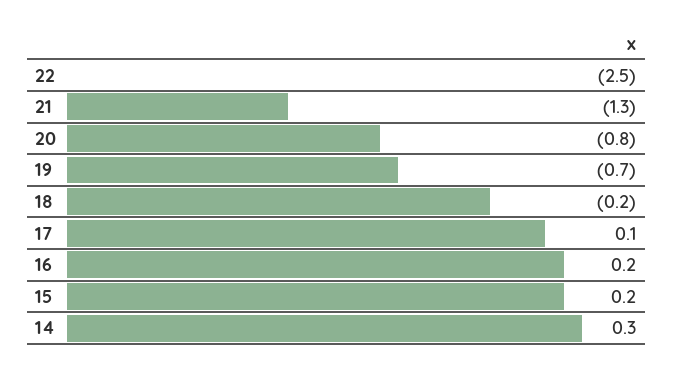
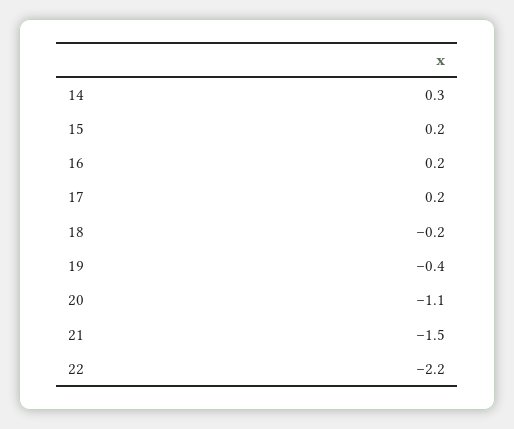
  {
-   "22": -2.5,
+   "22": -2.2,
-   "21": -1.3,
+   "21": -1.5,
-   "20": -0.8,
+   "20": -1.1,
-   "19": -0.7,
+   "19": -0.4,
    "18": -0.2,
-   "17": 0.1,
+   "17": 0.2,
    "16": 0.2,
    "15": 0.2,
    "14": 0.3
  }

